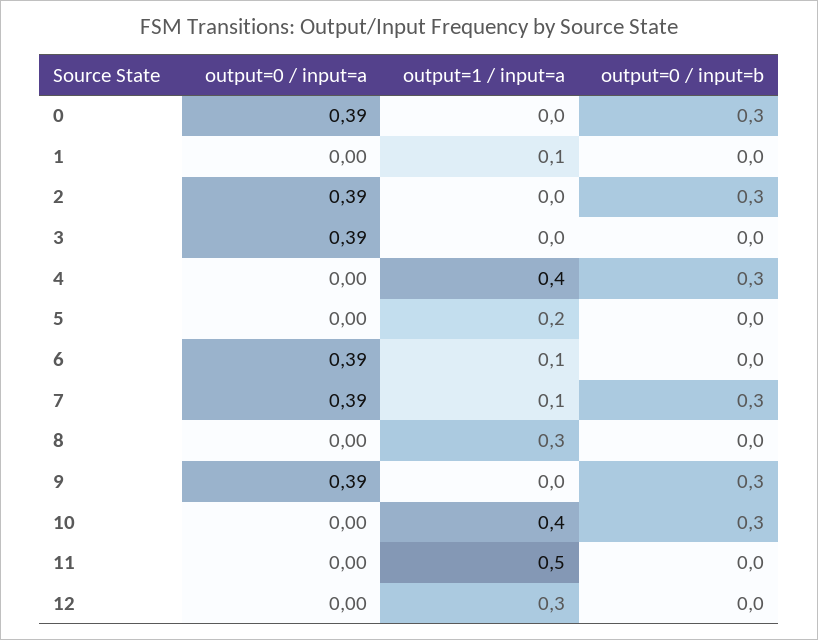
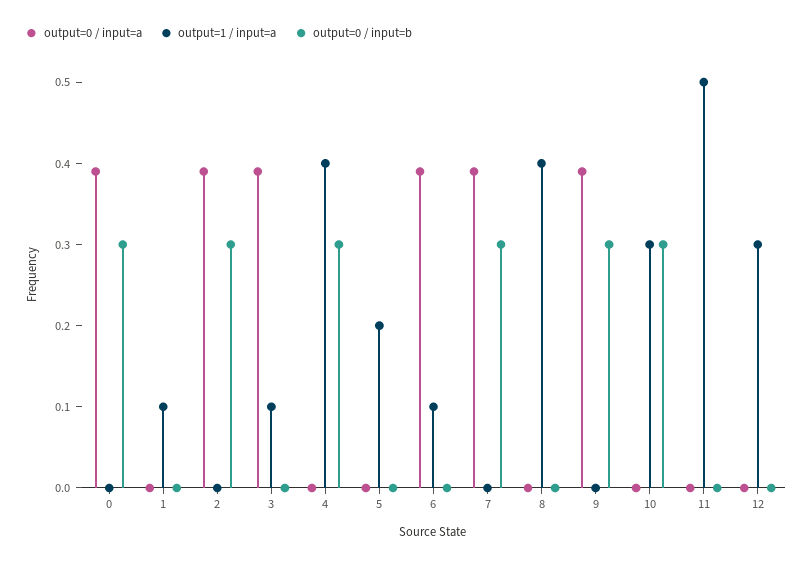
  {
    "output=0 / input=a": {
      "0": 0.39,
      "1": 0,
      "2": 0.39,
      "3": 0.39,
      "4": 0,
      "5": 0,
      "6": 0.39,
      "7": 0.39,
      "8": 0,
      "9": 0.39,
      "10": 0,
      "11": 0,
      "12": 0
    },
    "output=1 / input=a": {
      "0": 0,
      "1": 0.1,
      "2": 0,
-     "3": 0,
+     "3": 0.1,
      "4": 0.4,
      "5": 0.2,
      "6": 0.1,
-     "7": 0.1,
+     "7": 0,
-     "8": 0.3,
+     "8": 0.4,
      "9": 0,
-     "10": 0.4,
+     "10": 0.3,
      "11": 0.5,
      "12": 0.3
    },
    "output=0 / input=b": {
      "0": 0.3,
      "1": 0,
      "2": 0.3,
      "3": 0,
      "4": 0.3,
      "5": 0,
      "6": 0,
      "7": 0.3,
      "8": 0,
      "9": 0.3,
      "10": 0.3,
      "11": 0,
      "12": 0
    }
  }

